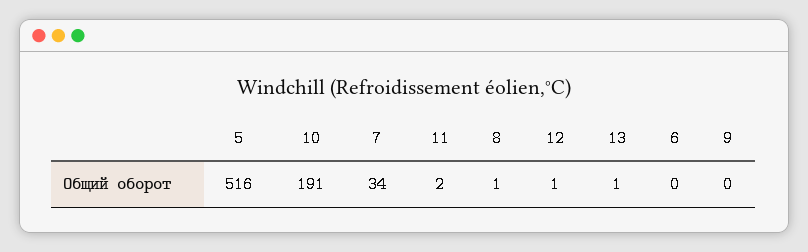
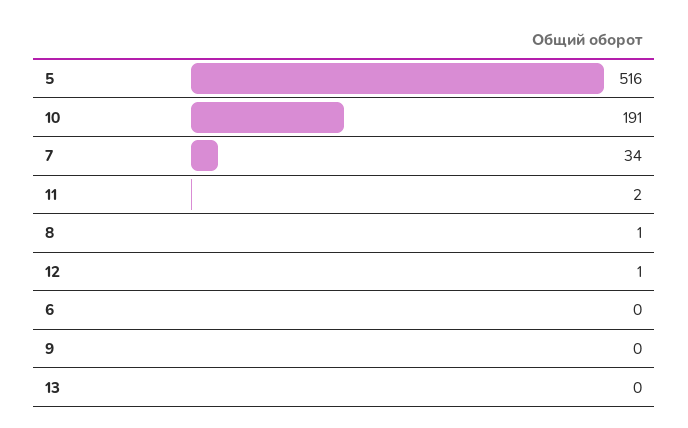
  {
    "5": 516,
    "10": 191,
    "7": 34,
    "11": 2,
    "8": 1,
    "12": 1,
-   "13": 1,
+   "13": 0,
    "6": 0,
    "9": 0
  }

